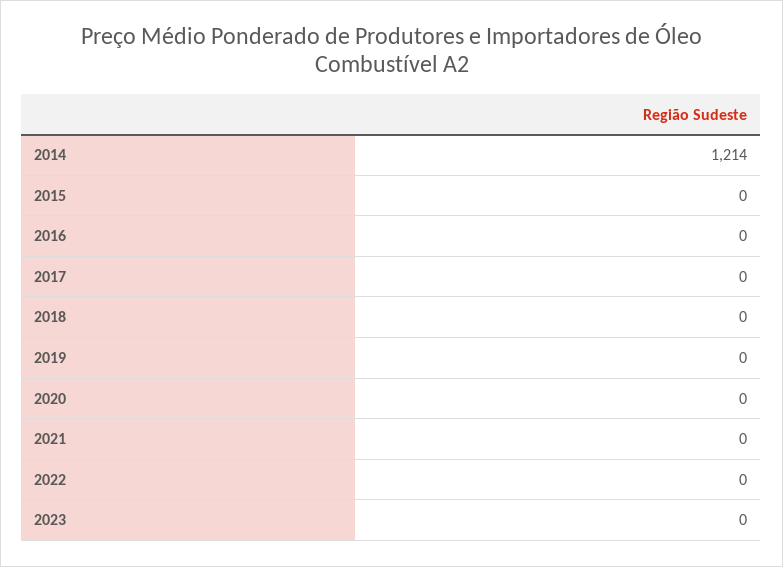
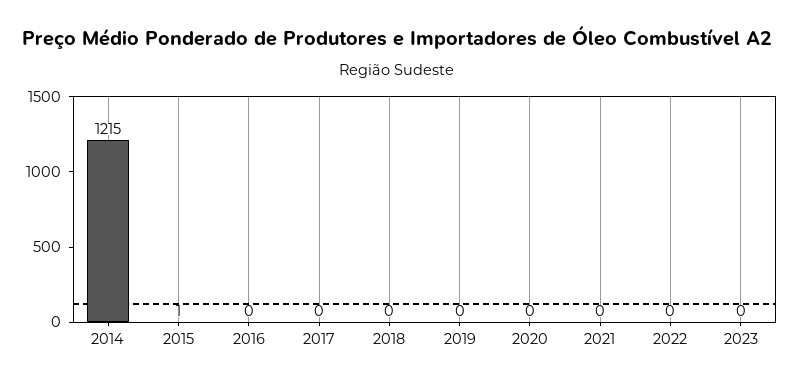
  {
-   "2014": 1214,
+   "2014": 1215,
-   "2015": 0,
+   "2015": 1,
    "2016": 0,
    "2017": 0,
    "2018": 0,
    "2019": 0,
    "2020": 0,
    "2021": 0,
    "2022": 0,
    "2023": 0
  }

